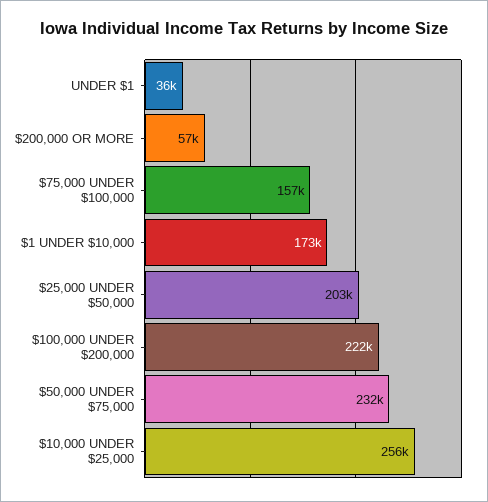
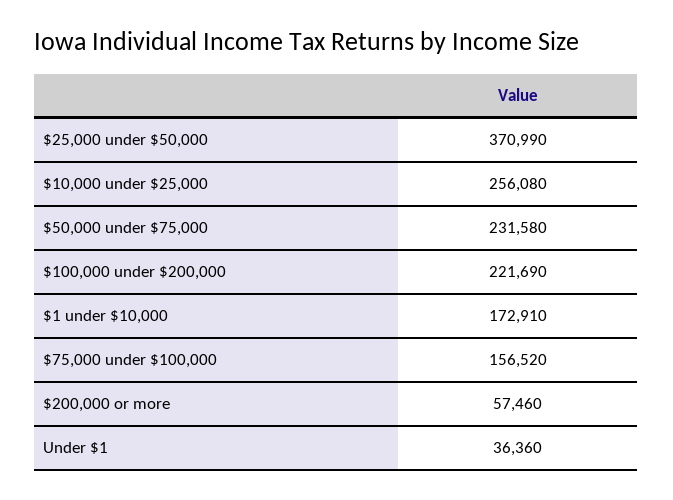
  {
    "UNDER $1": 36360,
    "$200,000 OR MORE": 57460,
    "$75,000 UNDER $100,000": 156520,
    "$1 UNDER $10,000": 172910,
-   "$25,000 UNDER $50,000": 203000,
+   "$25,000 UNDER $50,000": 370990,
    "$100,000 UNDER $200,000": 221690,
    "$50,000 UNDER $75,000": 231580,
    "$10,000 UNDER $25,000": 256080
  }

